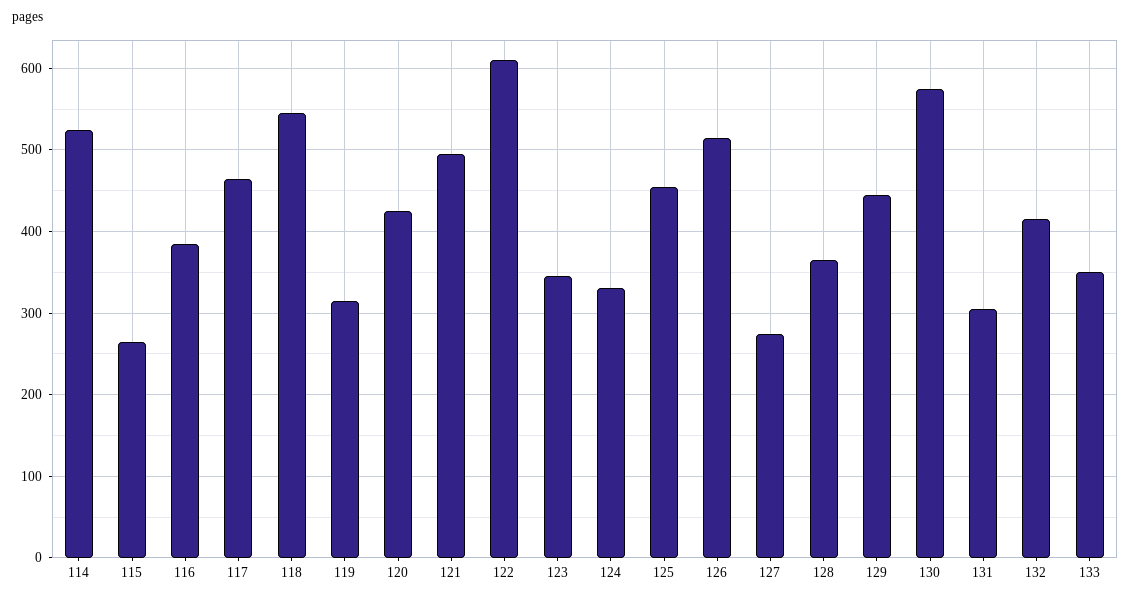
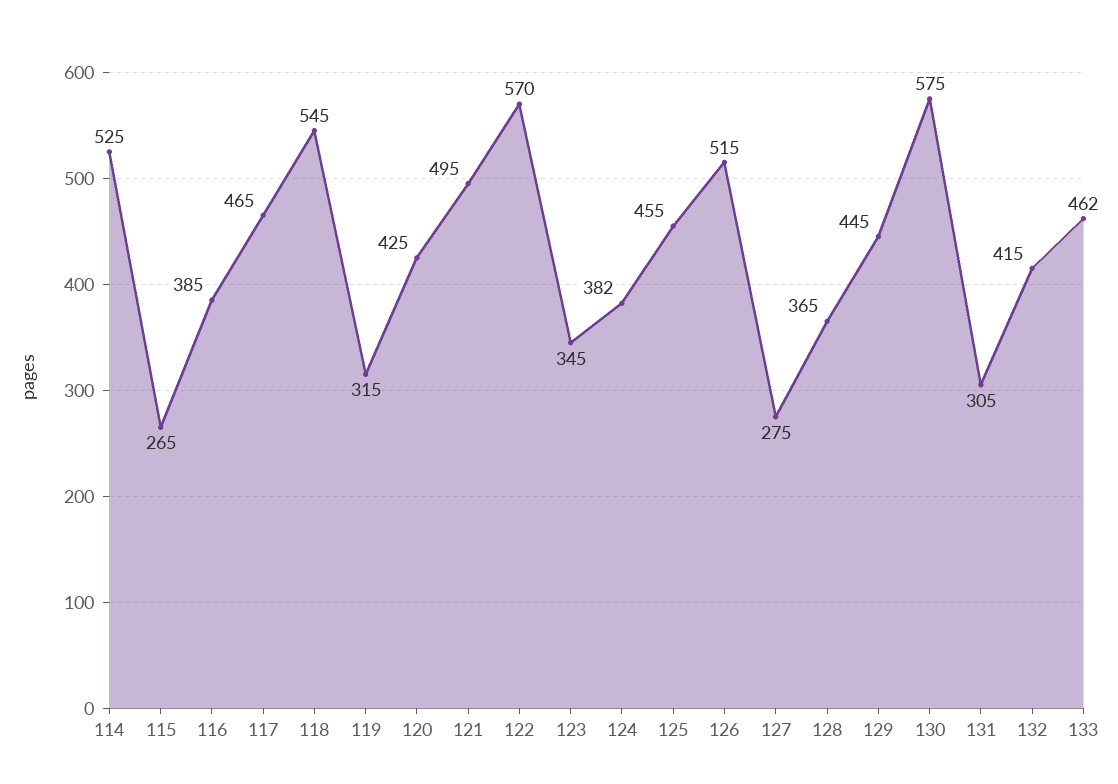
  {
    "114": 525,
    "115": 265,
    "116": 385,
    "117": 465,
    "118": 545,
    "119": 315,
    "120": 425,
    "121": 495,
-   "122": 610,
+   "122": 570,
    "123": 345,
-   "124": 330,
+   "124": 382,
    "125": 455,
    "126": 515,
    "127": 275,
    "128": 365,
    "129": 445,
    "130": 575,
    "131": 305,
    "132": 415,
-   "133": 350
+   "133": 462
  }

